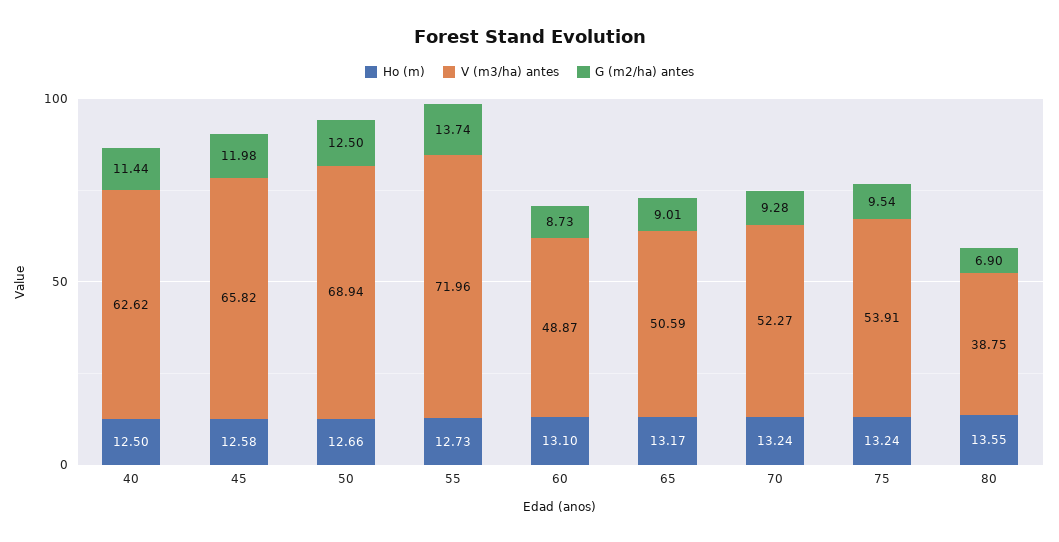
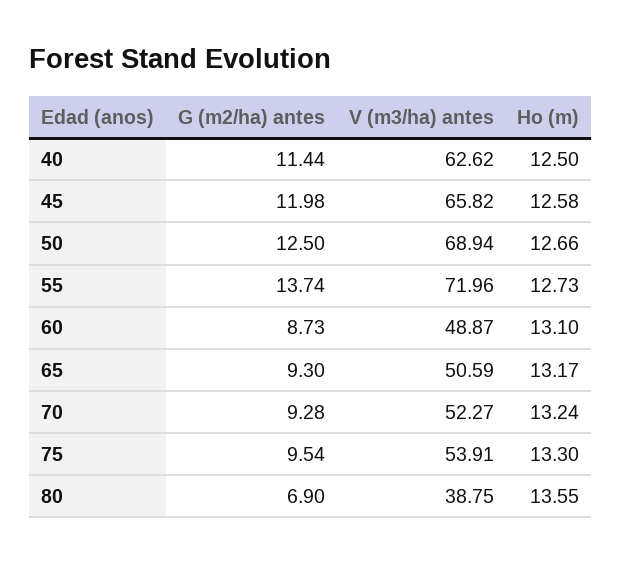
  {
    "Ho (m)": {
      "40": 12.5,
      "45": 12.58,
      "50": 12.66,
      "55": 12.73,
      "60": 13.1,
      "65": 13.17,
      "70": 13.24,
-     "75": 13.24,
+     "75": 13.3,
      "80": 13.55
    },
    "V (m3/ha) antes": {
      "40": 62.62,
      "45": 65.82,
      "50": 68.94,
      "55": 71.96,
      "60": 48.87,
      "65": 50.59,
      "70": 52.27,
      "75": 53.91,
      "80": 38.75
    },
    "G (m2/ha) antes": {
      "40": 11.44,
      "45": 11.98,
      "50": 12.5,
      "55": 13.74,
      "60": 8.73,
-     "65": 9.01,
+     "65": 9.3,
      "70": 9.28,
      "75": 9.54,
      "80": 6.9
    }
  }

